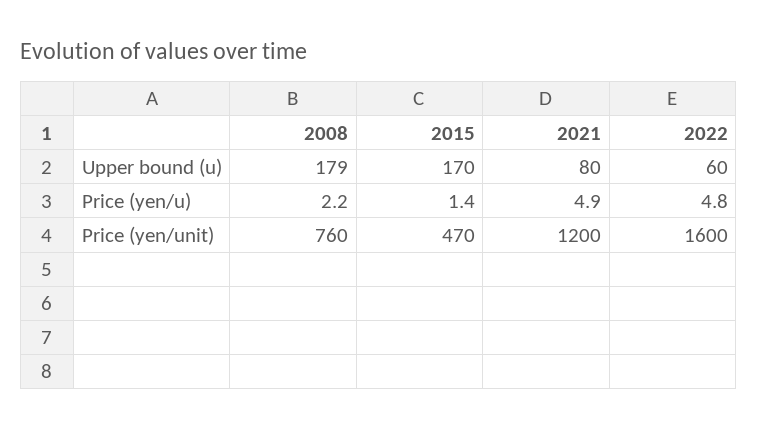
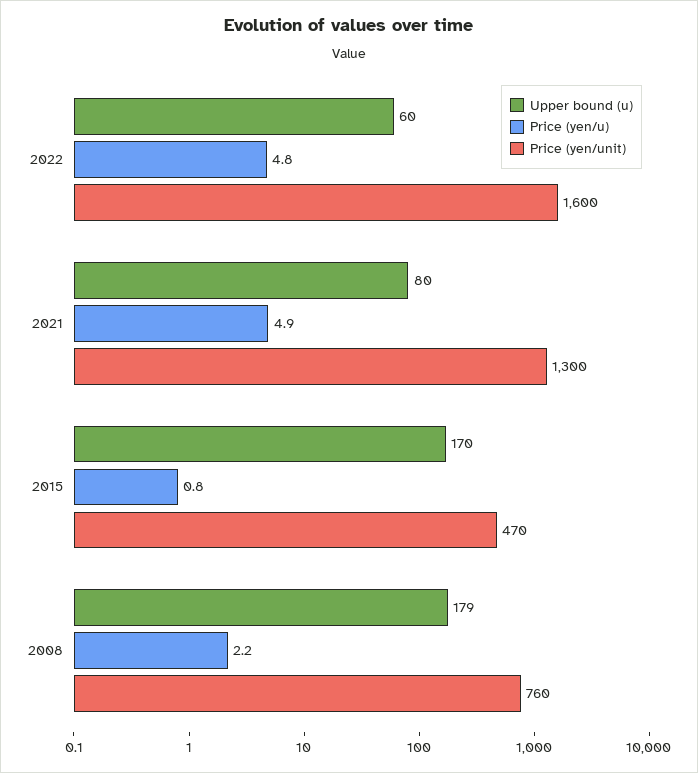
  {
    "Upper bound (u)": {
      "2008": 179,
      "2015": 170,
      "2021": 80,
      "2022": 60
    },
    "Price (yen/u)": {
      "2008": 2.2,
-     "2015": 1.4,
+     "2015": 0.8,
      "2021": 4.9,
      "2022": 4.8
    },
    "Price (yen/unit)": {
      "2008": 760,
      "2015": 470,
-     "2021": 1200,
+     "2021": 1300,
      "2022": 1600
    }
  }

